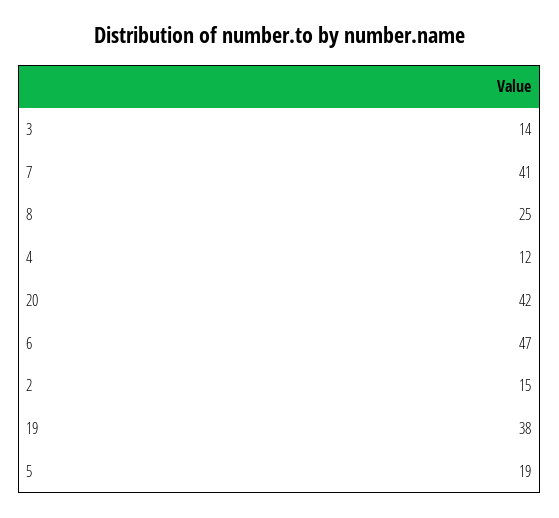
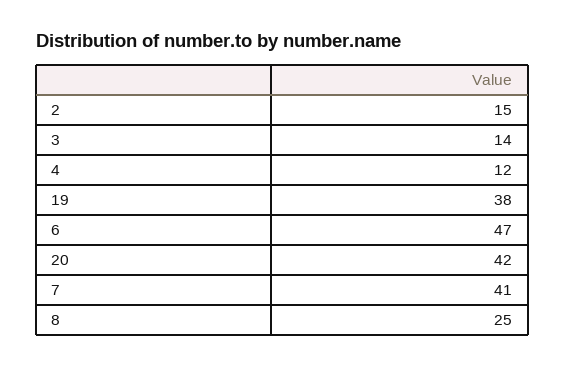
  {
    "3": 14,
    "7": 41,
    "8": 25,
    "4": 12,
    "20": 42,
    "6": 47,
    "2": 15,
-   "19": 38,
+   "19": 38
-   "5": 19
  }

